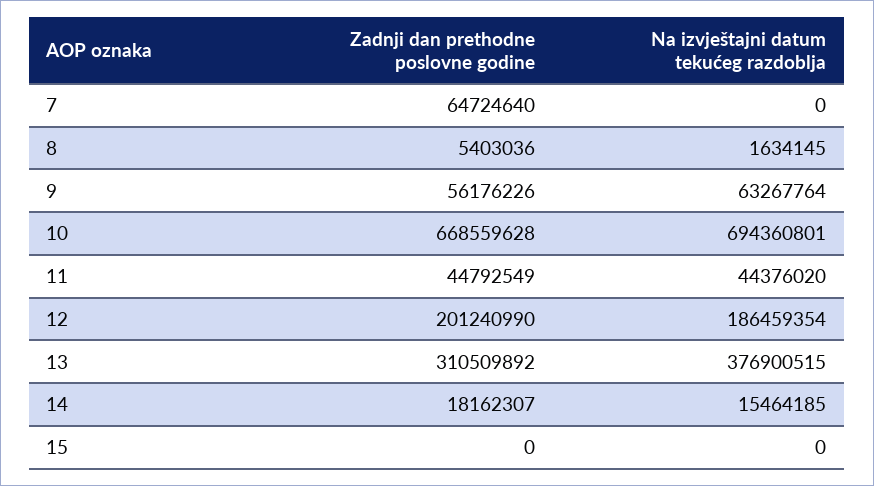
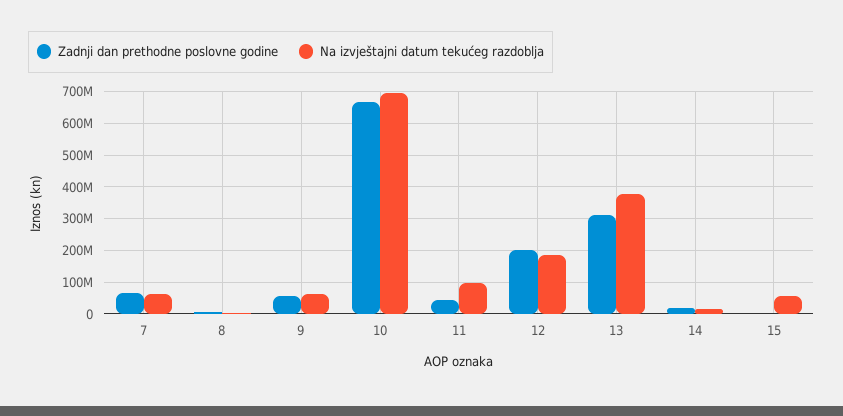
  {
    "Zadnji dan prethodne poslovne godine": {
      "7": 64724640,
      "8": 5403036,
      "9": 56176226,
      "10": 668559628,
      "11": 44792549,
      "12": 201240990,
      "13": 310509892,
      "14": 18162307,
      "15": 0
    },
    "Na izvještajni datum tekućeg razdoblja": {
-     "7": 0,
+     "7": 60000000,
      "8": 1634145,
      "9": 63267764,
      "10": 694360801,
-     "11": 44376020,
+     "11": 100000000,
      "12": 186459354,
      "13": 376900515,
      "14": 15464185,
-     "15": 0
+     "15": 60000000
    }
  }

